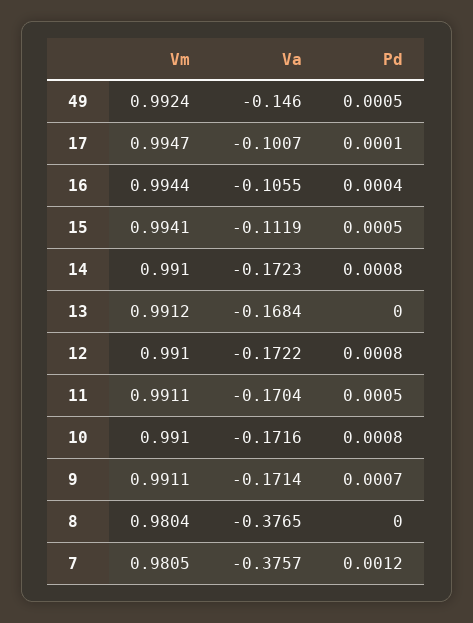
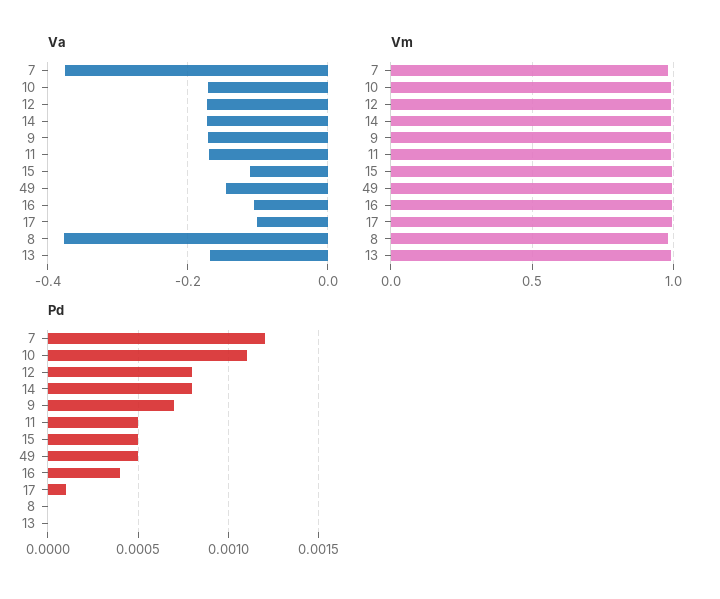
  {
    "Vm": {
      "49": 0.9924,
      "17": 0.9947,
      "16": 0.9944,
      "15": 0.9941,
      "14": 0.991,
      "13": 0.9912,
      "12": 0.991,
      "11": 0.9911,
      "10": 0.991,
      "9": 0.9911,
      "8": 0.9804,
      "7": 0.9805
    },
    "Va": {
      "49": -0.146,
      "17": -0.1007,
      "16": -0.1055,
      "15": -0.1119,
      "14": -0.1723,
      "13": -0.1684,
      "12": -0.1722,
      "11": -0.1704,
      "10": -0.1716,
      "9": -0.1714,
      "8": -0.3765,
      "7": -0.3757
    },
    "Pd": {
      "49": 0.0005,
      "17": 0.0001,
      "16": 0.0004,
      "15": 0.0005,
      "14": 0.0008,
      "13": 0,
      "12": 0.0008,
      "11": 0.0005,
-     "10": 0.0008,
+     "10": 0.0011,
      "9": 0.0007,
      "8": 0,
      "7": 0.0012
    }
  }

